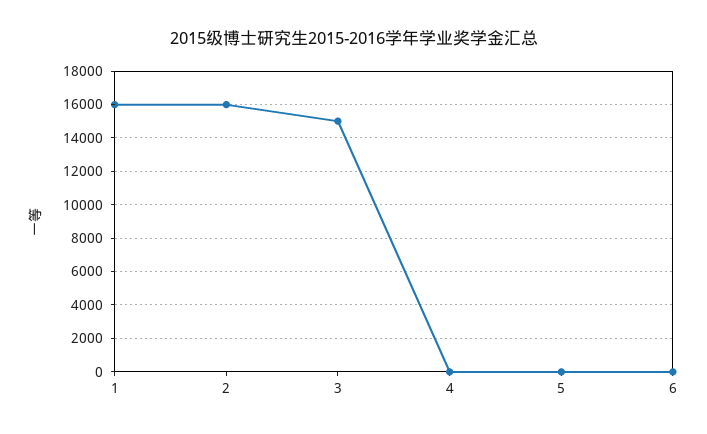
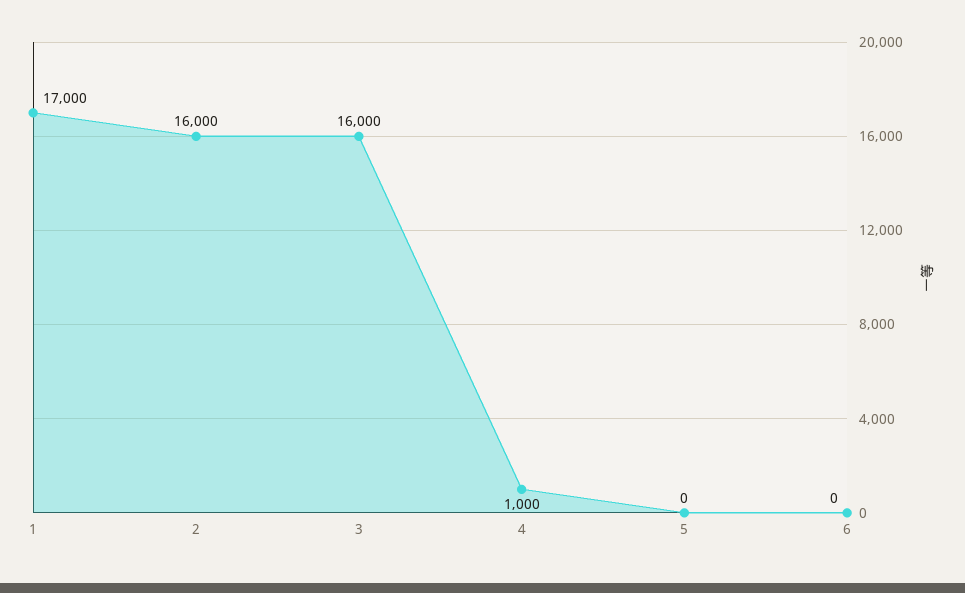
  {
-   "1": 16000,
+   "1": 17000,
    "2": 16000,
-   "3": 15000,
+   "3": 16000,
-   "4": 0,
+   "4": 1000,
    "5": 0,
    "6": 0
  }

